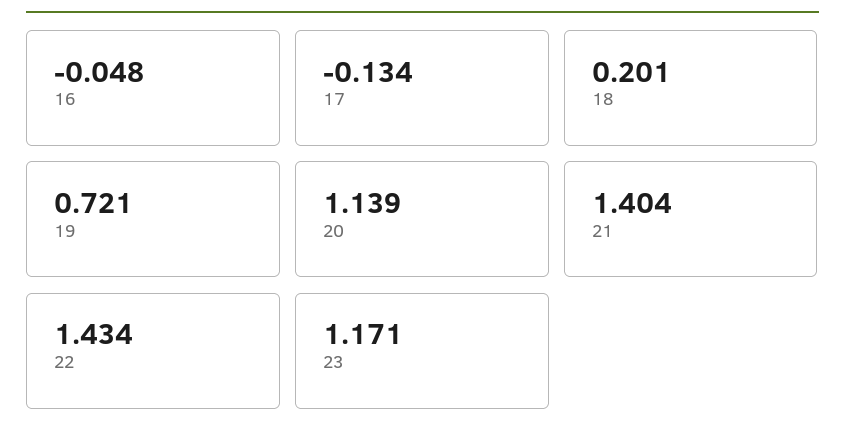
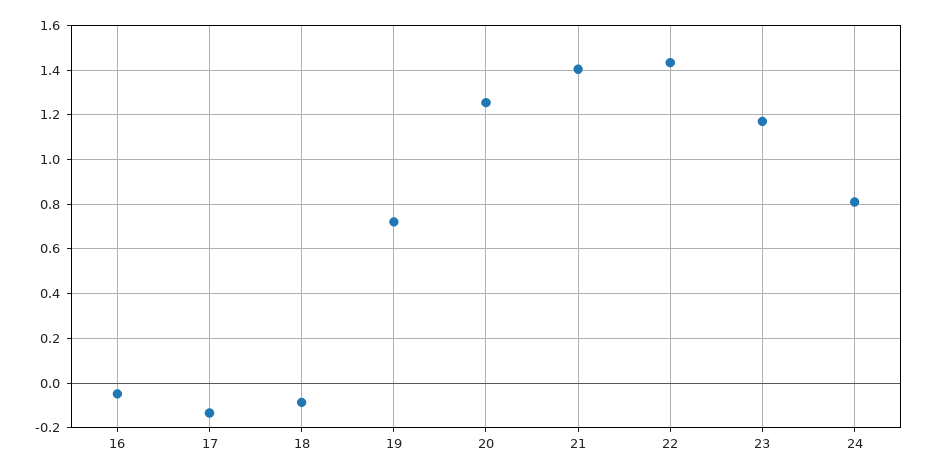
  {
    "16": -0.048,
    "17": -0.134,
-   "18": 0.201,
+   "18": -0.1,
    "19": 0.721,
-   "20": 1.139,
+   "20": 1.25,
    "21": 1.404,
    "22": 1.434,
-   "23": 1.171
+   "23": 1.171,
+   "24": 0.8
  }

